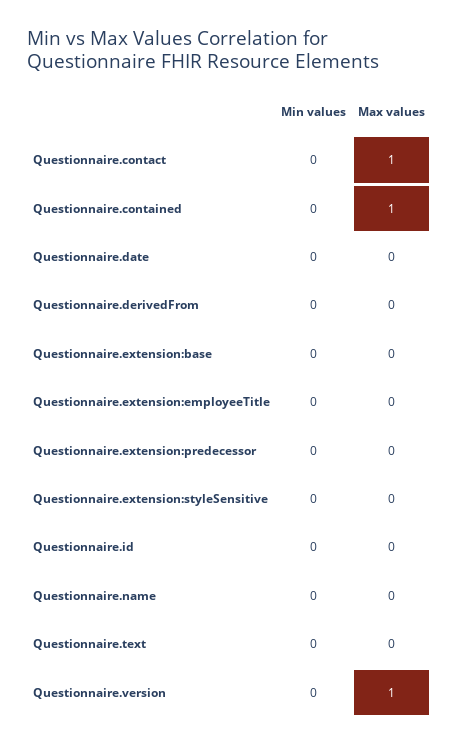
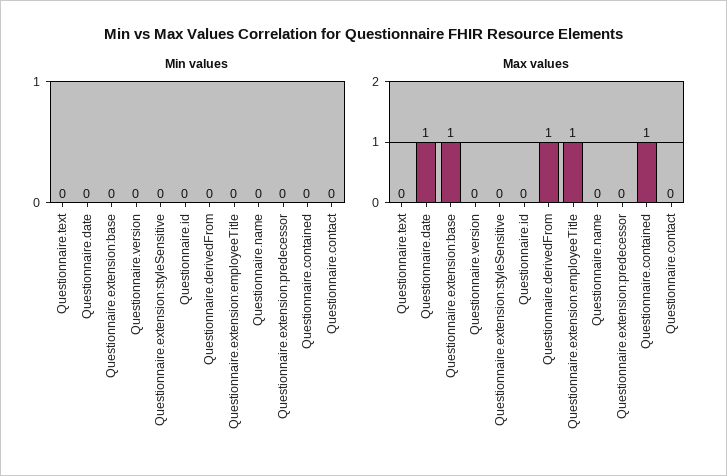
  {
    "Min values": {
      "Questionnaire.contact": 0,
      "Questionnaire.contained": 0,
      "Questionnaire.date": 0,
      "Questionnaire.derivedFrom": 0,
      "Questionnaire.extension:base": 0,
      "Questionnaire.extension:employeeTitle": 0,
      "Questionnaire.extension:predecessor": 0,
      "Questionnaire.extension:styleSensitive": 0,
      "Questionnaire.id": 0,
      "Questionnaire.name": 0,
      "Questionnaire.text": 0,
      "Questionnaire.version": 0
    },
    "Max values": {
-     "Questionnaire.contact": 1,
+     "Questionnaire.contact": 0,
      "Questionnaire.contained": 1,
-     "Questionnaire.date": 0,
+     "Questionnaire.date": 1,
-     "Questionnaire.derivedFrom": 0,
+     "Questionnaire.derivedFrom": 1,
-     "Questionnaire.extension:base": 0,
+     "Questionnaire.extension:base": 1,
-     "Questionnaire.extension:employeeTitle": 0,
+     "Questionnaire.extension:employeeTitle": 1,
      "Questionnaire.extension:predecessor": 0,
      "Questionnaire.extension:styleSensitive": 0,
      "Questionnaire.id": 0,
      "Questionnaire.name": 0,
      "Questionnaire.text": 0,
-     "Questionnaire.version": 1
+     "Questionnaire.version": 0
    }
  }

